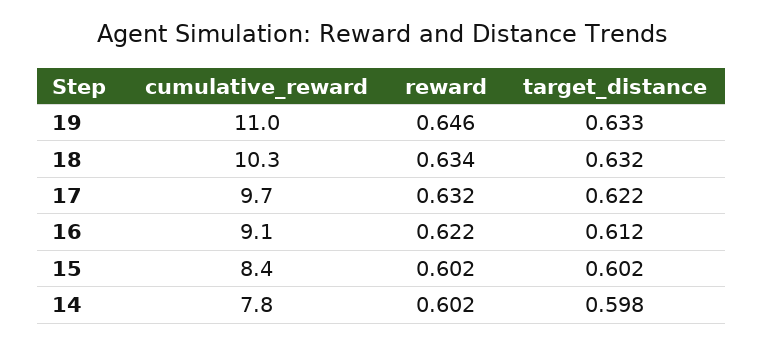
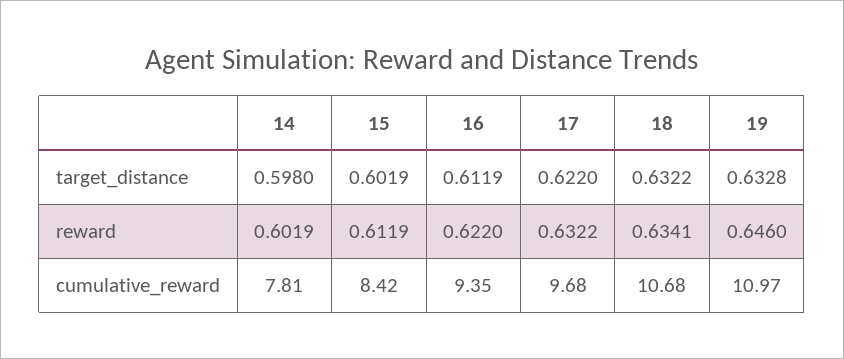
  {
    "cumulative_reward": {
      "19": 10.97,
-     "18": 10.3,
+     "18": 10.68,
      "17": 9.68,
-     "16": 9.1,
+     "16": 9.35,
      "15": 8.42,
      "14": 7.81
    },
    "reward": {
      "19": 0.646,
      "18": 0.6341,
      "17": 0.6322,
      "16": 0.622,
-     "15": 0.602,
+     "15": 0.6119,
      "14": 0.6019
    },
    "target_distance": {
      "19": 0.6328,
      "18": 0.6322,
      "17": 0.622,
      "16": 0.6119,
      "15": 0.6019,
      "14": 0.598
    }
  }

